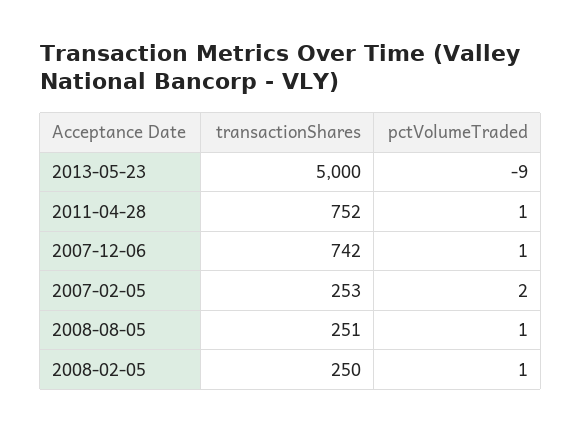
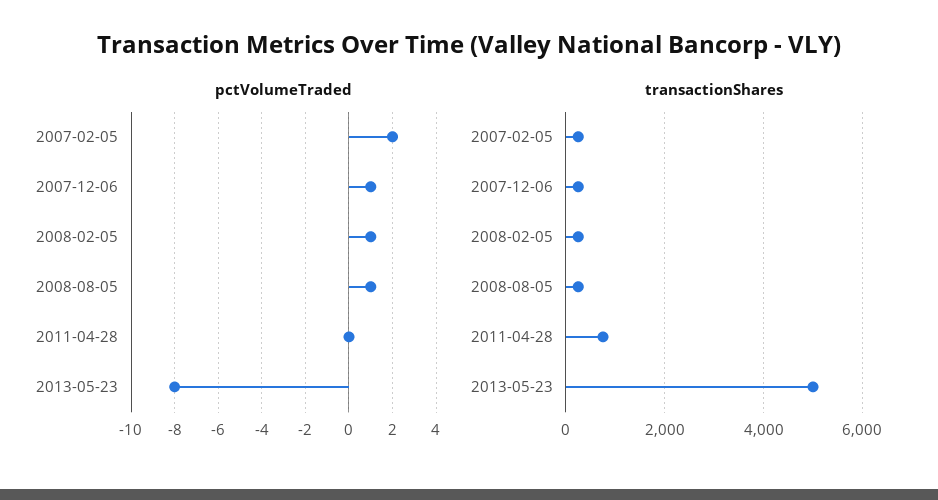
  {
    "transactionShares": {
      "2013-05-23": 5000,
      "2011-04-28": 752,
-     "2007-12-06": 742,
+     "2007-12-06": 200,
      "2007-02-05": 253,
      "2008-08-05": 251,
      "2008-02-05": 250
    },
    "pctVolumeTraded": {
-     "2013-05-23": -9,
+     "2013-05-23": -8,
-     "2011-04-28": 1,
+     "2011-04-28": 0,
      "2007-12-06": 1,
      "2007-02-05": 2,
      "2008-08-05": 1,
      "2008-02-05": 1
    }
  }

